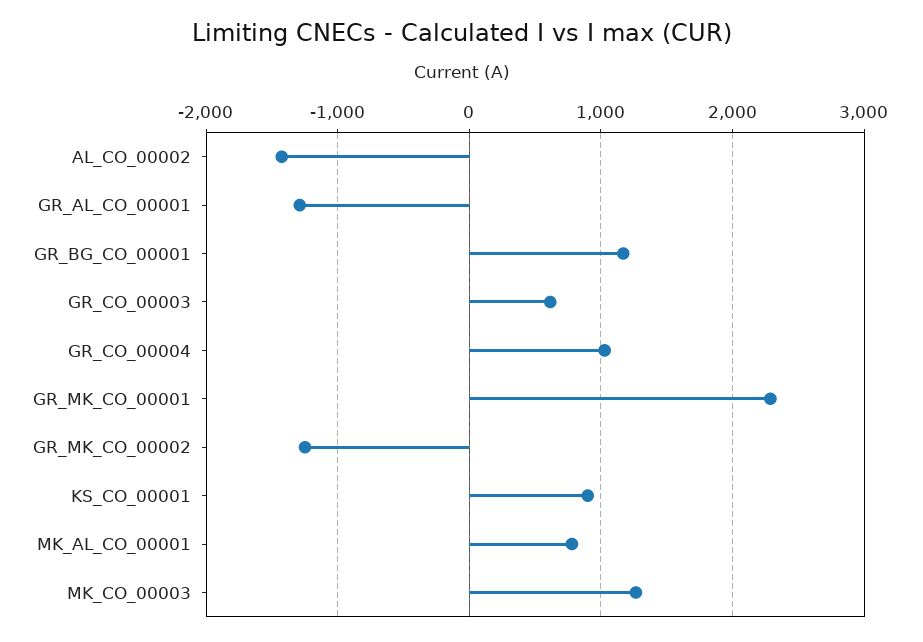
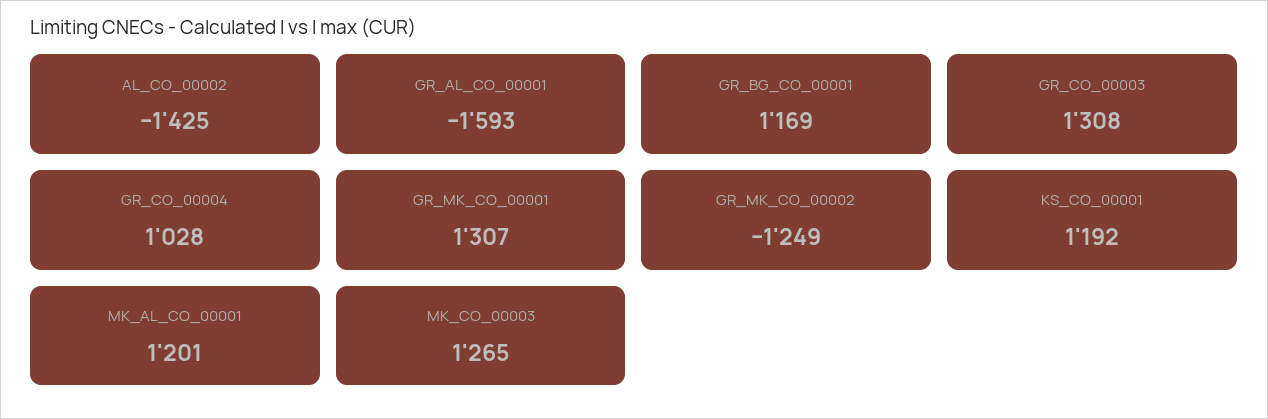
  {
    "AL_CO_00002": -1425,
-   "GR_AL_CO_00001": -1300,
+   "GR_AL_CO_00001": -1593,
    "GR_BG_CO_00001": 1169,
-   "GR_CO_00003": 600,
+   "GR_CO_00003": 1308,
    "GR_CO_00004": 1028,
-   "GR_MK_CO_00001": 2300,
+   "GR_MK_CO_00001": 1307,
    "GR_MK_CO_00002": -1249,
-   "KS_CO_00001": 900,
+   "KS_CO_00001": 1192,
-   "MK_AL_CO_00001": 800,
+   "MK_AL_CO_00001": 1201,
    "MK_CO_00003": 1265
  }

